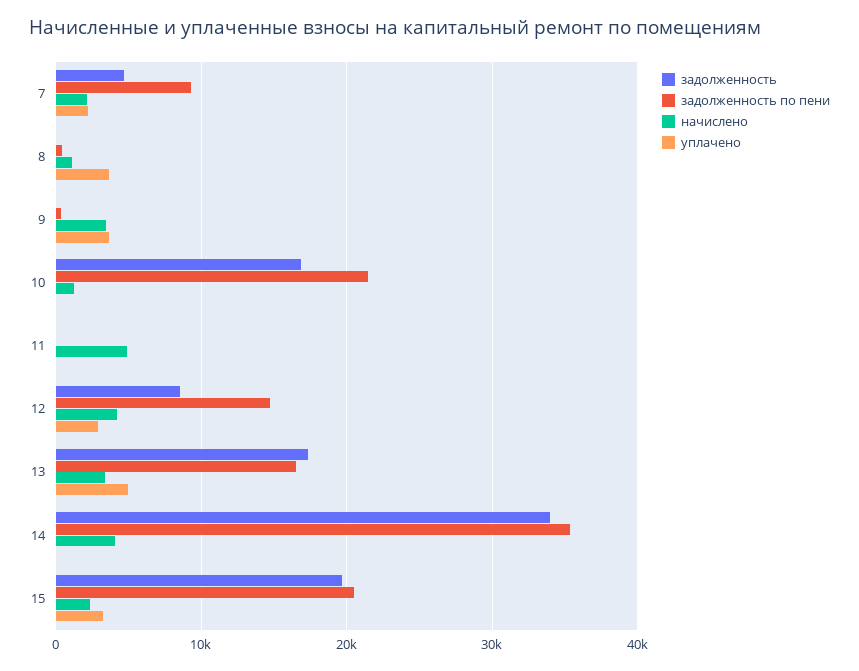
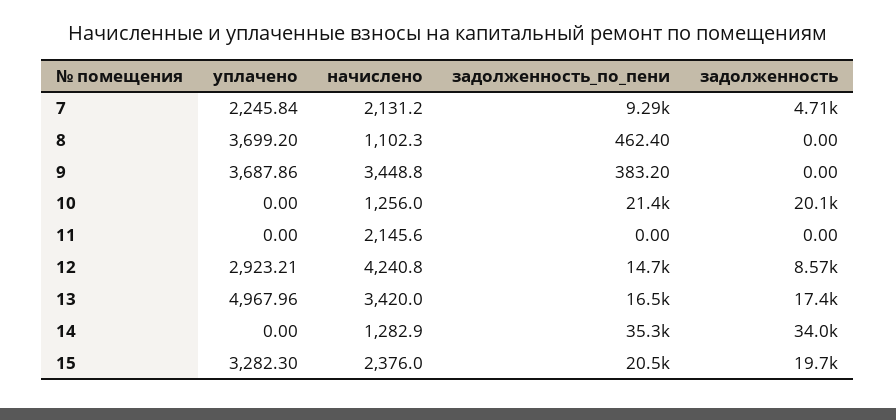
  {
    "задолженность": {
      "7": 4710,
      "8": 0,
      "9": 0,
-     "10": 17000,
+     "10": 20100,
      "11": 0,
      "12": 8570,
      "13": 17400,
      "14": 34000,
      "15": 19700
    },
    "задолженность по пени": {
      "7": 9290,
      "8": 462.4,
      "9": 383.2,
      "10": 21400,
      "11": 0,
      "12": 14700,
      "13": 16500,
      "14": 35300,
      "15": 20500
    },
    "начислено": {
      "7": 2131.2,
      "8": 1102.3,
      "9": 3448.8,
      "10": 1256,
-     "11": 5000,
+     "11": 2145.6,
      "12": 4240.8,
      "13": 3420,
-     "14": 4000,
+     "14": 1282.9,
      "15": 2376
    },
    "уплачено": {
      "7": 2245.84,
      "8": 3699.2,
      "9": 3687.86,
      "10": 0,
      "11": 0,
      "12": 2923.21,
      "13": 4967.96,
      "14": 0,
      "15": 3282.3
    }
  }

